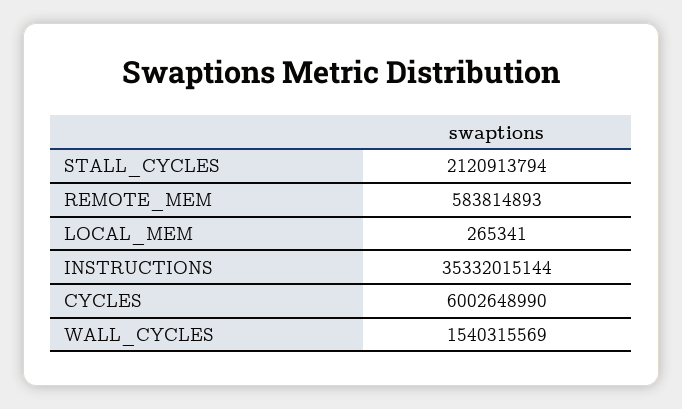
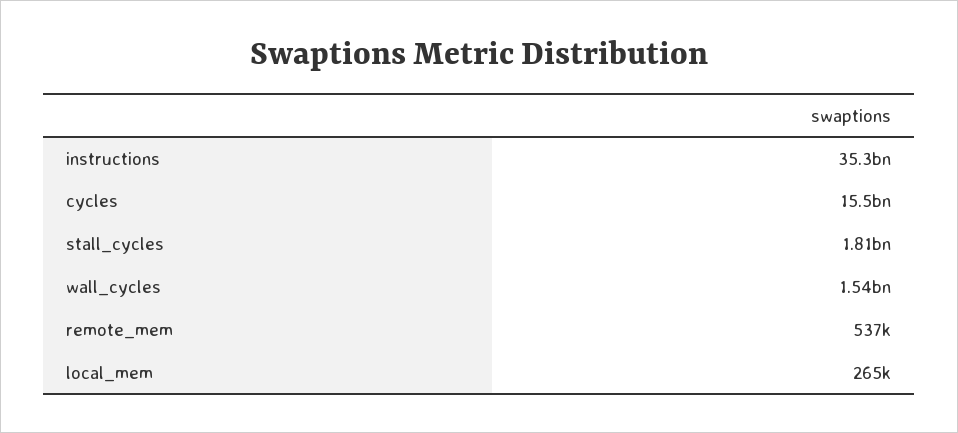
  {
-   "STALL_CYCLES": 2120913794,
+   "STALL_CYCLES": 1810000000,
-   "REMOTE_MEM": 583814893,
+   "REMOTE_MEM": 537000,
    "LOCAL_MEM": 265341,
    "INSTRUCTIONS": 35332015144,
-   "CYCLES": 6002648990,
+   "CYCLES": 15500000000,
    "WALL_CYCLES": 1540315569
  }

